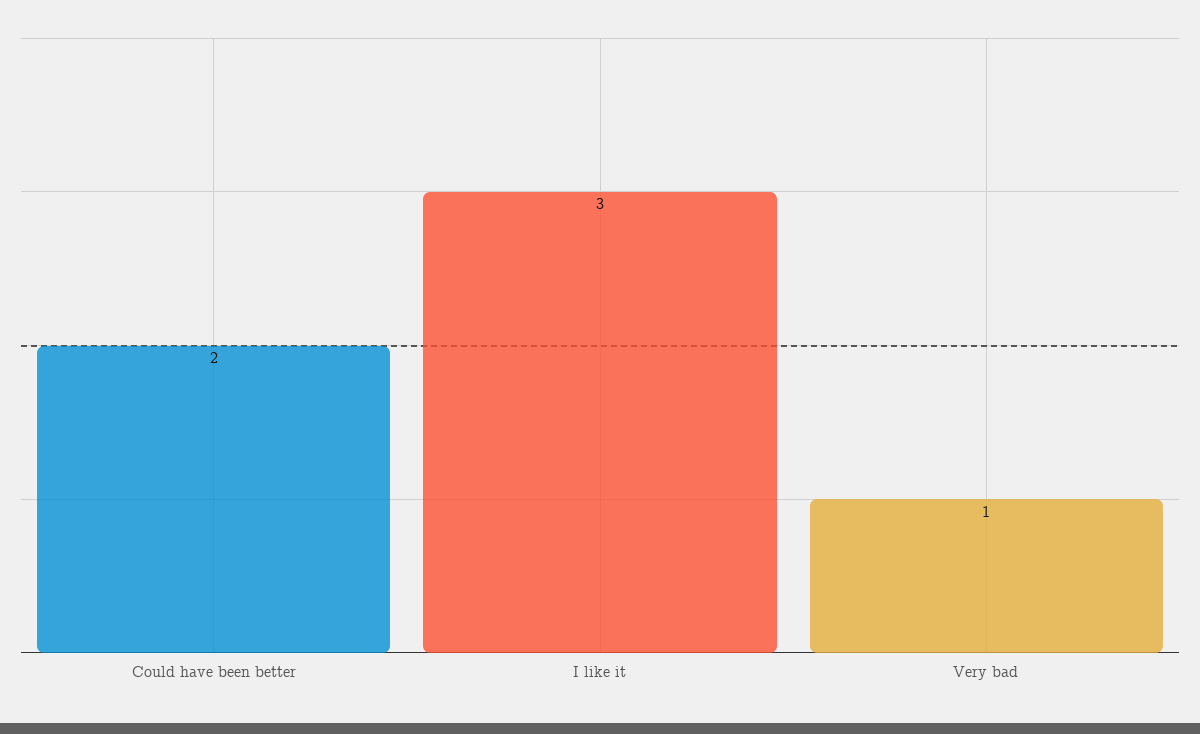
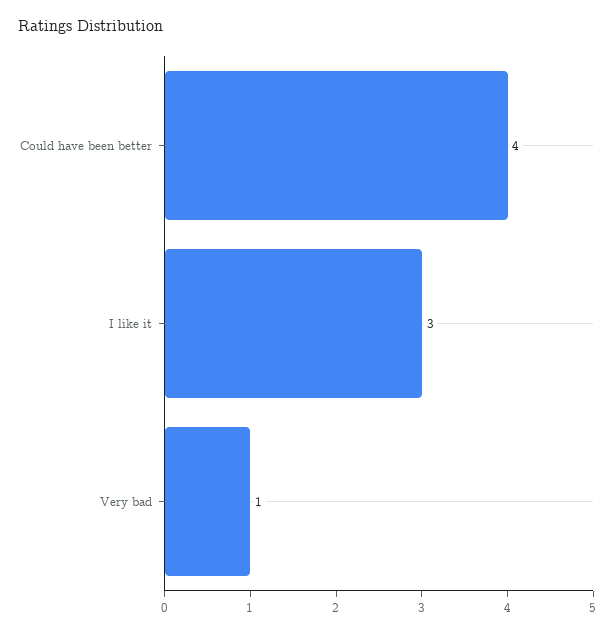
  {
-   "Could have been better": 2,
+   "Could have been better": 4,
    "I like it": 3,
    "Very bad": 1
  }

